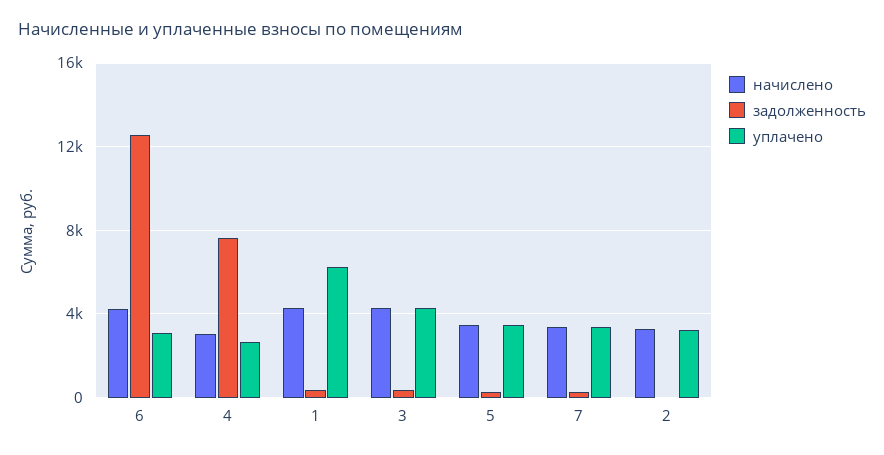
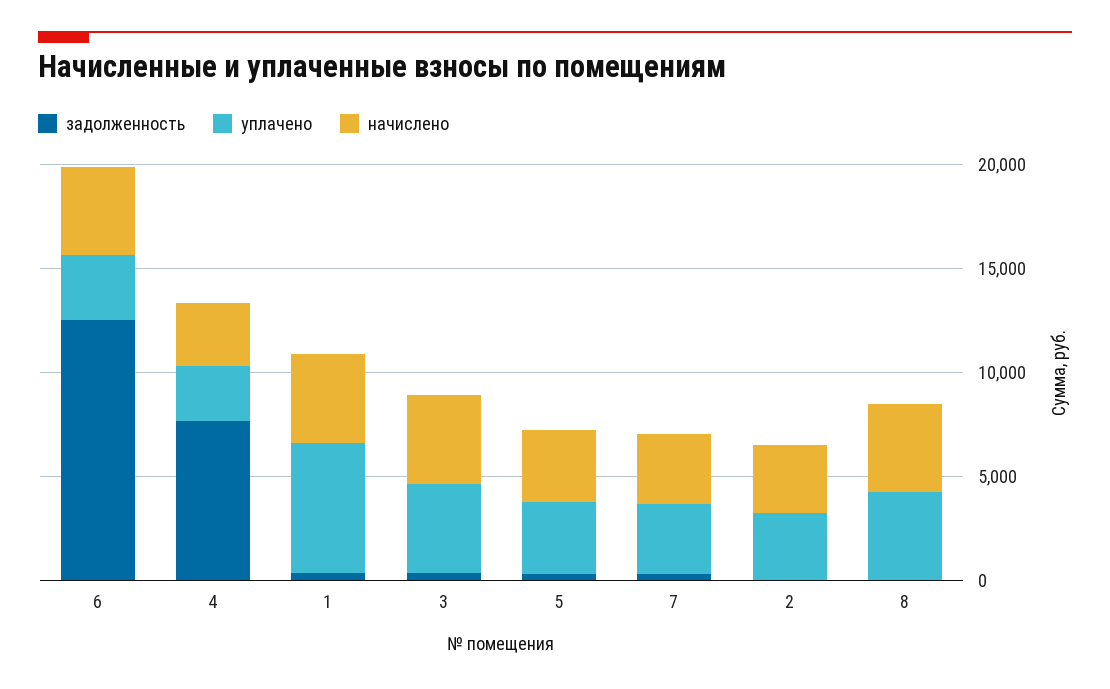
  {
    "начислено": {
      "6": 4000,
      "4": 3000,
      "1": 4500,
      "3": 4500,
      "5": 3500,
      "7": 3500,
-     "2": 3500
+     "2": 3500,
+     "8": 4000
    },
    "задолженность": {
      "6": 12500,
      "4": 7500,
      "1": 500,
      "3": 500,
      "5": 500,
      "7": 500,
-     "2": 0
+     "2": 0,
+     "8": 0
    },
    "уплачено": {
      "6": 3000,
      "4": 2500,
      "1": 6000,
      "3": 4500,
      "5": 3500,
      "7": 3500,
-     "2": 3000
+     "2": 3000,
+     "8": 4000
    }
  }

